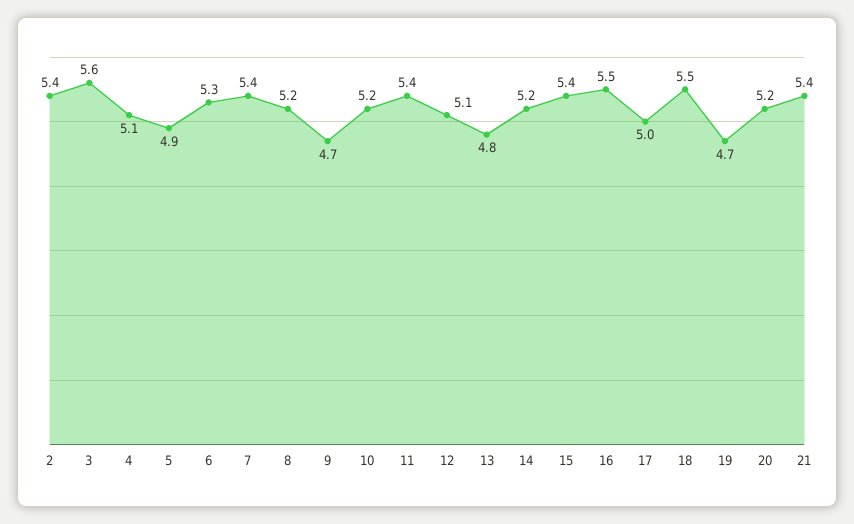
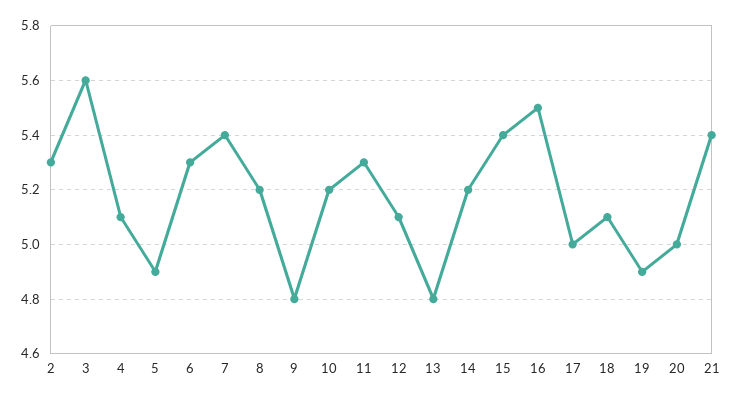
  {
-   "2": 5.4,
+   "2": 5.3,
    "3": 5.6,
    "4": 5.1,
    "5": 4.9,
    "6": 5.3,
    "7": 5.4,
    "8": 5.2,
-   "9": 4.7,
+   "9": 4.8,
    "10": 5.2,
-   "11": 5.4,
+   "11": 5.3,
    "12": 5.1,
    "13": 4.8,
    "14": 5.2,
    "15": 5.4,
    "16": 5.5,
    "17": 5,
-   "18": 5.5,
+   "18": 5.1,
-   "19": 4.7,
+   "19": 4.9,
-   "20": 5.2,
+   "20": 5,
    "21": 5.4
  }

